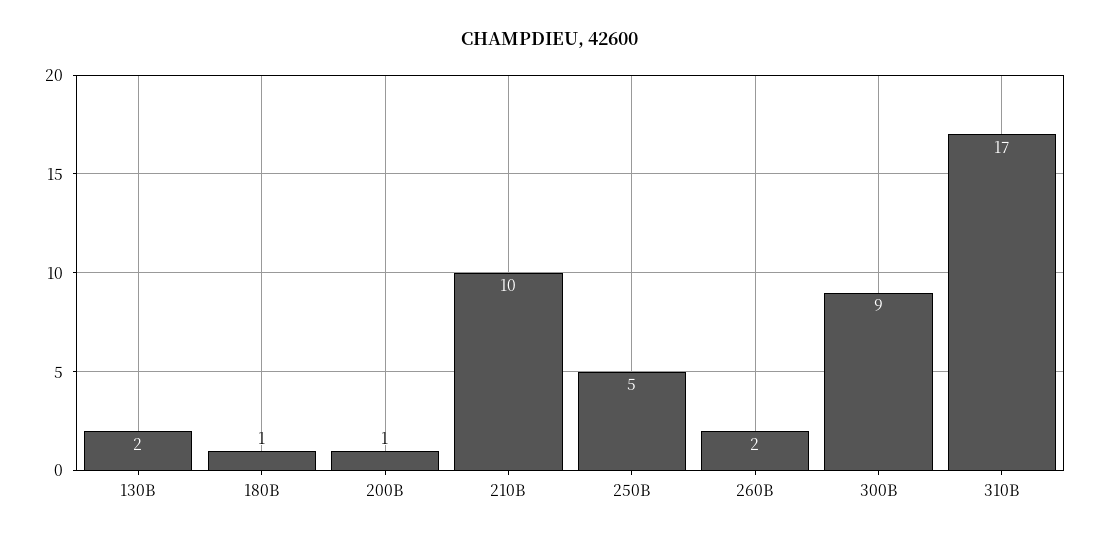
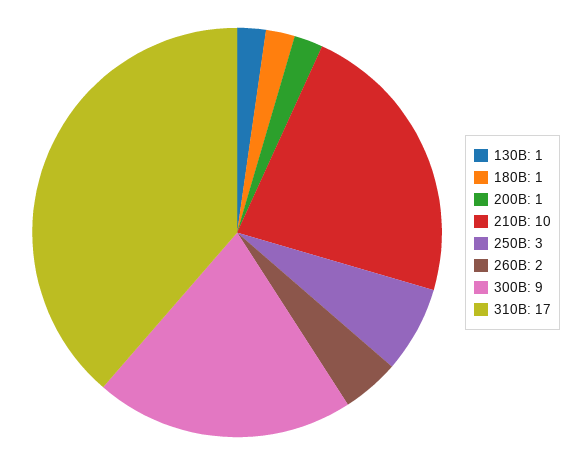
  {
-   "130B": 2,
+   "130B": 1,
    "180B": 1,
    "200B": 1,
    "210B": 10,
-   "250B": 5,
+   "250B": 3,
    "260B": 2,
    "300B": 9,
    "310B": 17
  }

